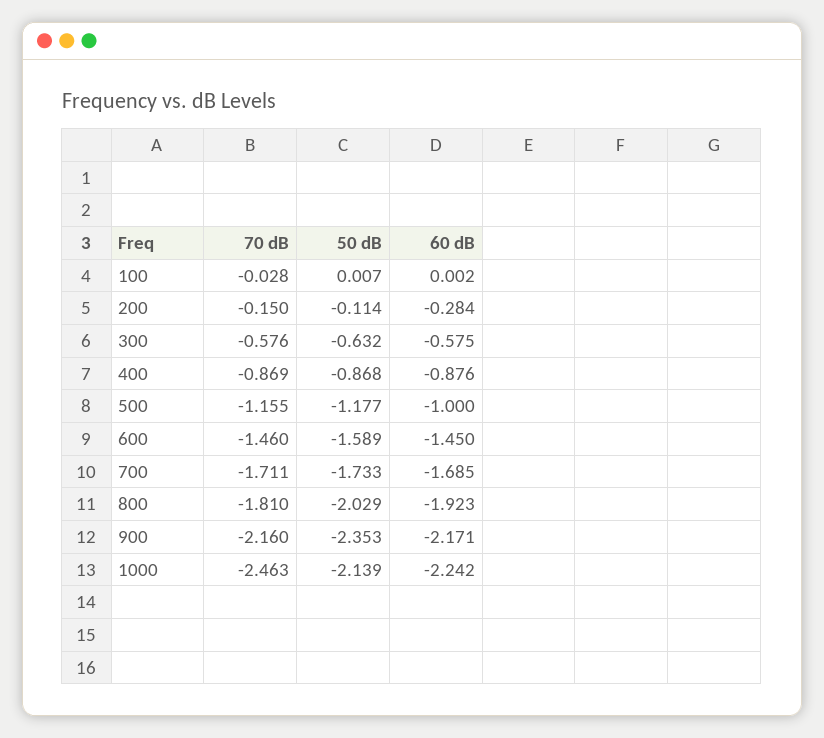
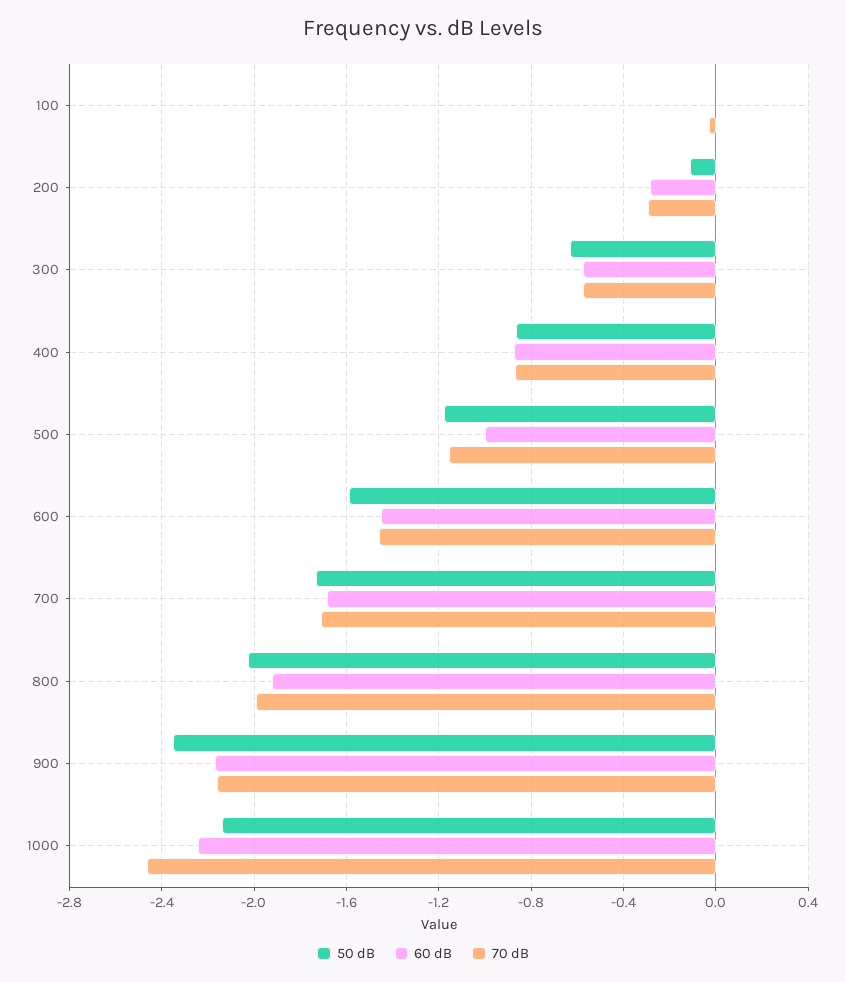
  {
    "70 dB": {
      "100": -0.028,
-     "200": -0.15,
+     "200": -0.3,
      "300": -0.576,
      "400": -0.869,
      "500": -1.155,
      "600": -1.46,
      "700": -1.711,
-     "800": -1.81,
+     "800": -2,
      "900": -2.16,
      "1000": -2.463
    },
    "50 dB": {
      "100": 0.007,
      "200": -0.114,
      "300": -0.632,
      "400": -0.868,
      "500": -1.177,
      "600": -1.589,
      "700": -1.733,
      "800": -2.029,
      "900": -2.353,
      "1000": -2.139
    },
    "60 dB": {
      "100": 0.002,
      "200": -0.284,
      "300": -0.575,
      "400": -0.876,
      "500": -1,
      "600": -1.45,
      "700": -1.685,
      "800": -1.923,
      "900": -2.171,
      "1000": -2.242
    }
  }

